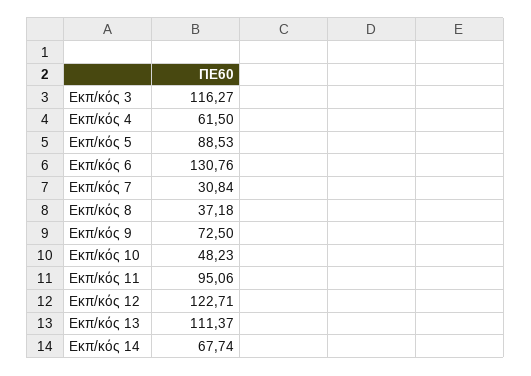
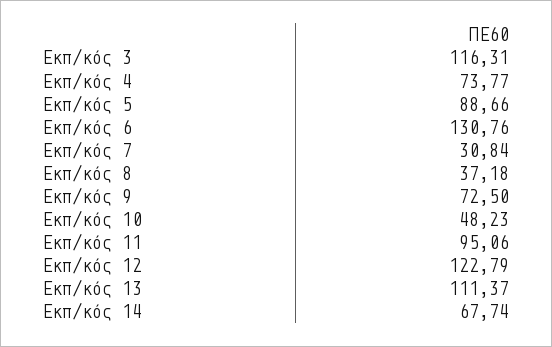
  {
-   "Εκπ/κός 3": 116.27,
+   "Εκπ/κός 3": 116.31,
-   "Εκπ/κός 4": 61.5,
+   "Εκπ/κός 4": 73.77,
-   "Εκπ/κός 5": 88.53,
+   "Εκπ/κός 5": 88.66,
    "Εκπ/κός 6": 130.76,
    "Εκπ/κός 7": 30.84,
    "Εκπ/κός 8": 37.18,
    "Εκπ/κός 9": 72.5,
    "Εκπ/κός 10": 48.23,
    "Εκπ/κός 11": 95.06,
-   "Εκπ/κός 12": 122.71,
+   "Εκπ/κός 12": 122.79,
    "Εκπ/κός 13": 111.37,
    "Εκπ/κός 14": 67.74
  }

